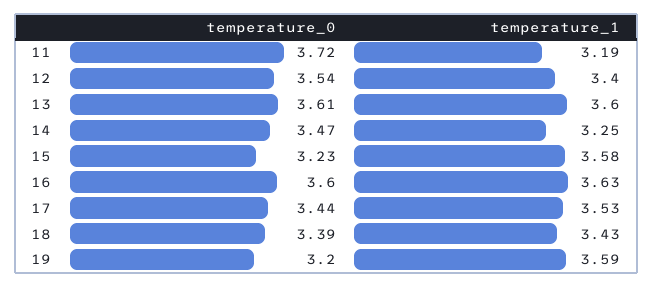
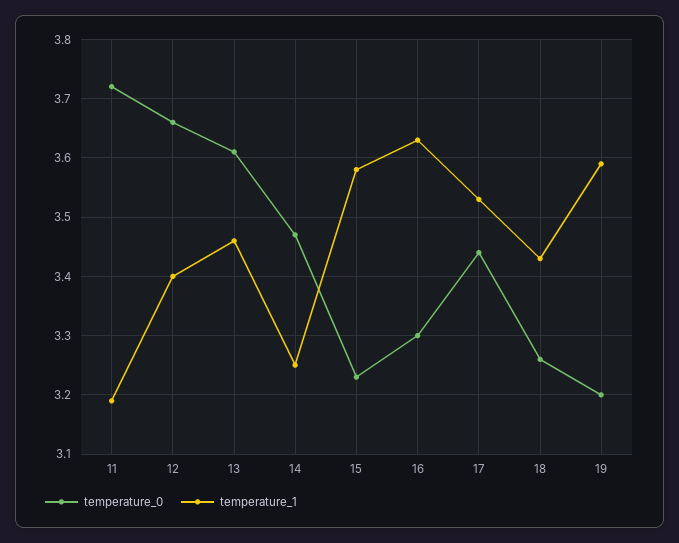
  {
    "temperature_0": {
      "11": 3.72,
-     "12": 3.54,
+     "12": 3.65,
      "13": 3.61,
      "14": 3.47,
      "15": 3.23,
-     "16": 3.6,
+     "16": 3.3,
      "17": 3.44,
-     "18": 3.39,
+     "18": 3.25,
      "19": 3.2
    },
    "temperature_1": {
      "11": 3.19,
      "12": 3.4,
-     "13": 3.6,
+     "13": 3.45,
      "14": 3.25,
      "15": 3.58,
      "16": 3.63,
      "17": 3.53,
      "18": 3.43,
      "19": 3.59
    }
  }

